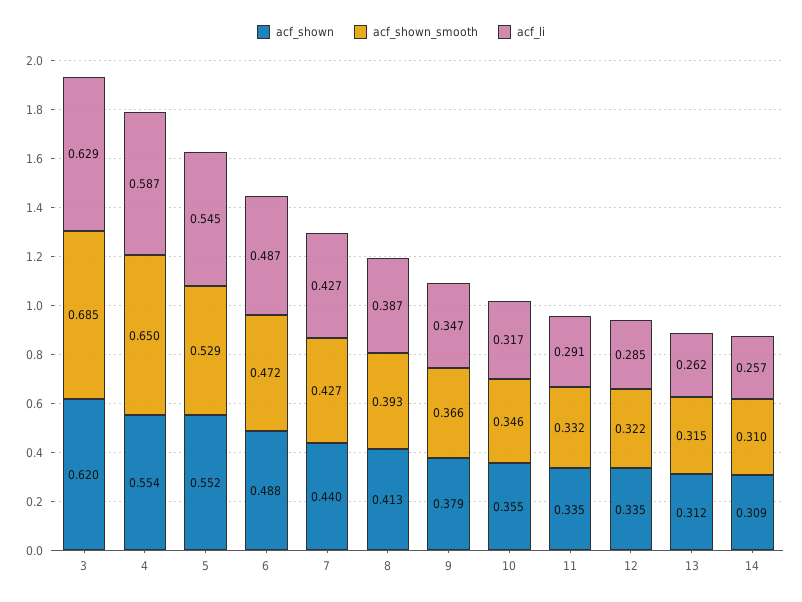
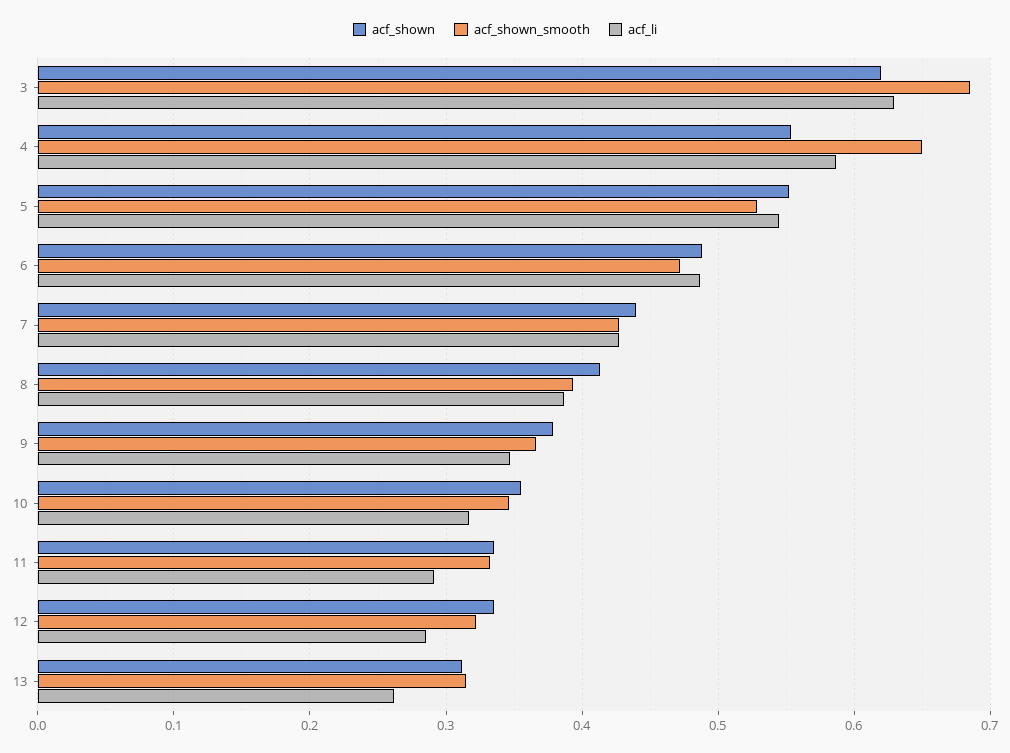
  {
    "acf_shown": {
      "3": 0.62,
      "4": 0.554,
      "5": 0.552,
      "6": 0.488,
      "7": 0.44,
      "8": 0.413,
      "9": 0.379,
      "10": 0.355,
      "11": 0.335,
      "12": 0.335,
-     "13": 0.312,
+     "13": 0.312
-     "14": 0.309
    },
    "acf_shown_smooth": {
      "3": 0.685,
      "4": 0.65,
      "5": 0.529,
      "6": 0.472,
      "7": 0.427,
      "8": 0.393,
      "9": 0.366,
      "10": 0.346,
      "11": 0.332,
      "12": 0.322,
-     "13": 0.315,
+     "13": 0.315
-     "14": 0.31
    },
    "acf_li": {
      "3": 0.629,
      "4": 0.587,
      "5": 0.545,
      "6": 0.487,
      "7": 0.427,
      "8": 0.387,
      "9": 0.347,
      "10": 0.317,
      "11": 0.291,
      "12": 0.285,
-     "13": 0.262,
+     "13": 0.262
-     "14": 0.257
    }
  }

